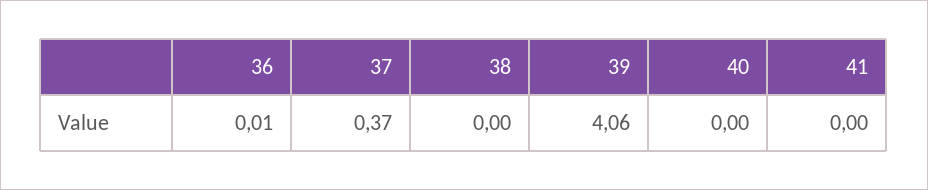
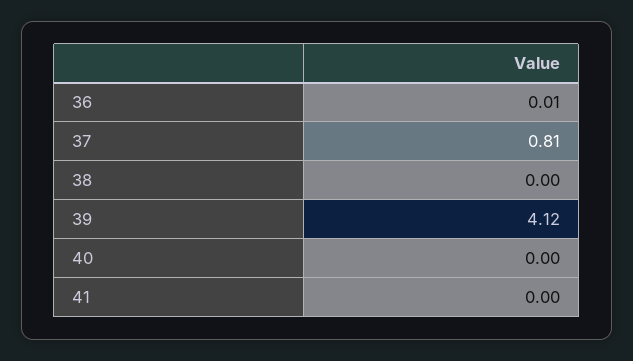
  {
    "36": 0.01,
-   "37": 0.37,
+   "37": 0.81,
    "38": 0,
-   "39": 4.06,
+   "39": 4.12,
    "40": 0,
    "41": 0
  }

